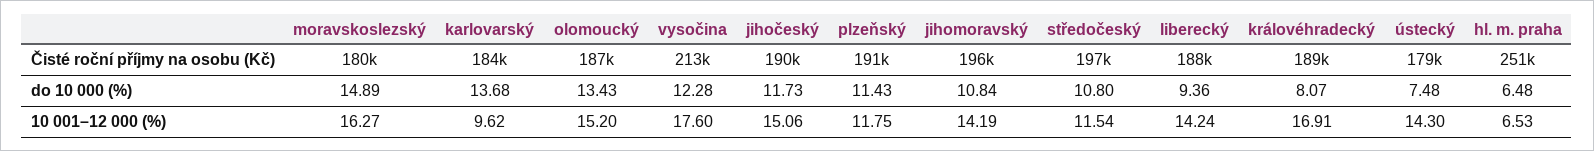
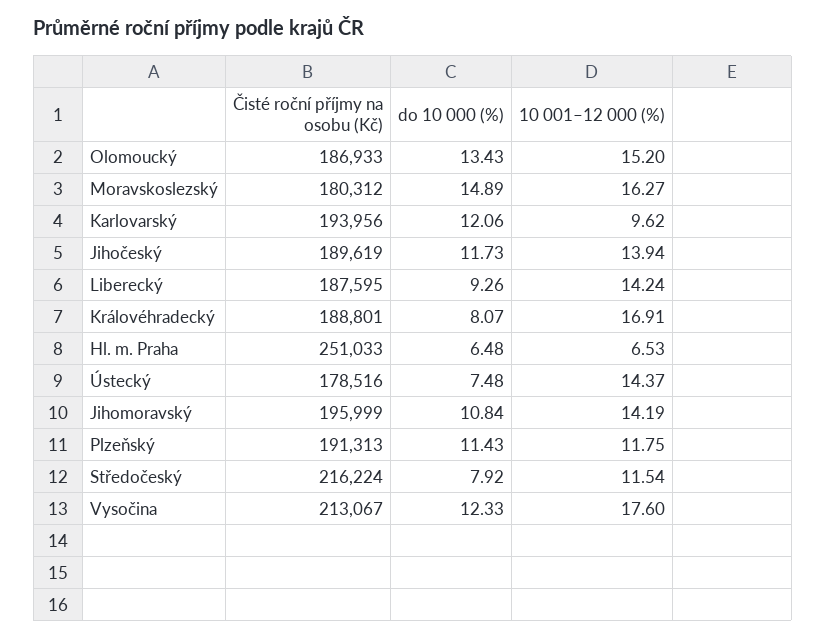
  {
    "moravskoslezský": {
      "Čisté roční příjmy na osobu (Kč)": 180312,
      "do 10 000 (%)": 14.89,
      "10 001–12 000 (%)": 16.27
    },
    "karlovarský": {
-     "Čisté roční příjmy na osobu (Kč)": 184000,
+     "Čisté roční příjmy na osobu (Kč)": 193956,
-     "do 10 000 (%)": 13.68,
+     "do 10 000 (%)": 12.06,
      "10 001–12 000 (%)": 9.62
    },
    "olomoucký": {
      "Čisté roční příjmy na osobu (Kč)": 186933,
      "do 10 000 (%)": 13.43,
      "10 001–12 000 (%)": 15.2
    },
    "vysočina": {
      "Čisté roční příjmy na osobu (Kč)": 213067,
-     "do 10 000 (%)": 12.28,
+     "do 10 000 (%)": 12.33,
      "10 001–12 000 (%)": 17.6
    },
    "jihočeský": {
      "Čisté roční příjmy na osobu (Kč)": 189619,
      "do 10 000 (%)": 11.73,
-     "10 001–12 000 (%)": 15.06
+     "10 001–12 000 (%)": 13.94
    },
    "plzeňský": {
      "Čisté roční příjmy na osobu (Kč)": 191313,
      "do 10 000 (%)": 11.43,
      "10 001–12 000 (%)": 11.75
    },
    "jihomoravský": {
      "Čisté roční příjmy na osobu (Kč)": 195999,
      "do 10 000 (%)": 10.84,
      "10 001–12 000 (%)": 14.19
    },
    "středočeský": {
-     "Čisté roční příjmy na osobu (Kč)": 197000,
+     "Čisté roční příjmy na osobu (Kč)": 216224,
-     "do 10 000 (%)": 10.8,
+     "do 10 000 (%)": 7.92,
      "10 001–12 000 (%)": 11.54
    },
    "liberecký": {
      "Čisté roční příjmy na osobu (Kč)": 187595,
-     "do 10 000 (%)": 9.36,
+     "do 10 000 (%)": 9.26,
      "10 001–12 000 (%)": 14.24
    },
    "královéhradecký": {
      "Čisté roční příjmy na osobu (Kč)": 188801,
      "do 10 000 (%)": 8.07,
      "10 001–12 000 (%)": 16.91
    },
    "ústecký": {
      "Čisté roční příjmy na osobu (Kč)": 178516,
      "do 10 000 (%)": 7.48,
-     "10 001–12 000 (%)": 14.3
+     "10 001–12 000 (%)": 14.37
    },
    "hl. m. praha": {
      "Čisté roční příjmy na osobu (Kč)": 251033,
      "do 10 000 (%)": 6.48,
      "10 001–12 000 (%)": 6.53
    }
  }

